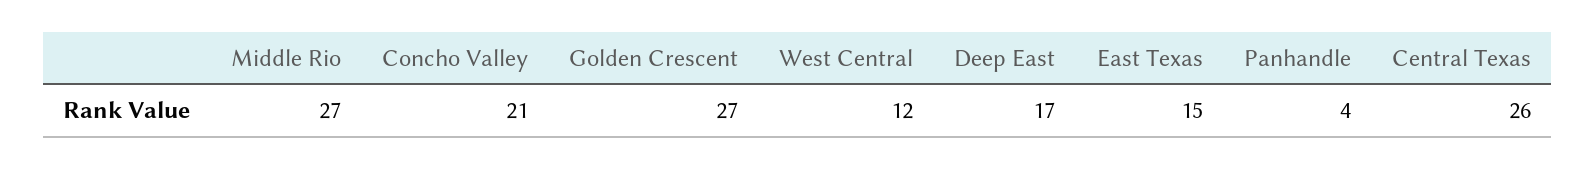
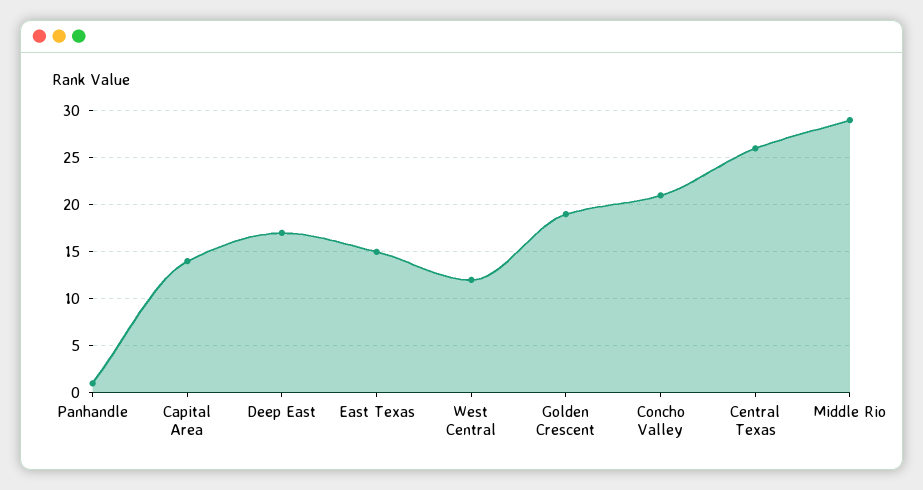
  {
-   "Middle Rio": 27,
+   "Middle Rio": 29,
    "Concho Valley": 21,
-   "Golden Crescent": 27,
+   "Golden Crescent": 19,
    "West Central": 12,
    "Deep East": 17,
    "East Texas": 15,
-   "Panhandle": 4,
+   "Panhandle": 1,
-   "Central Texas": 26
+   "Central Texas": 26,
+   "Capital Area": 14
  }

